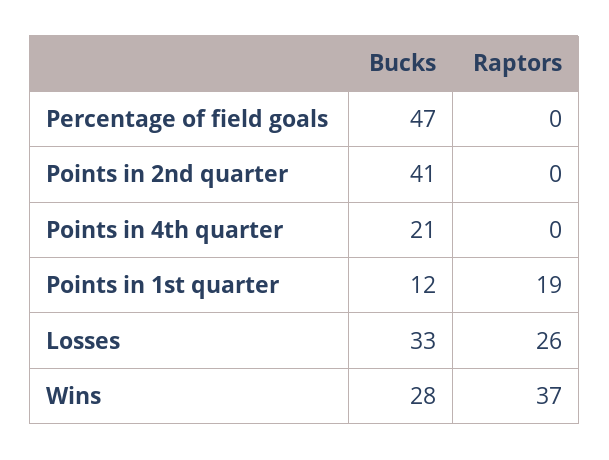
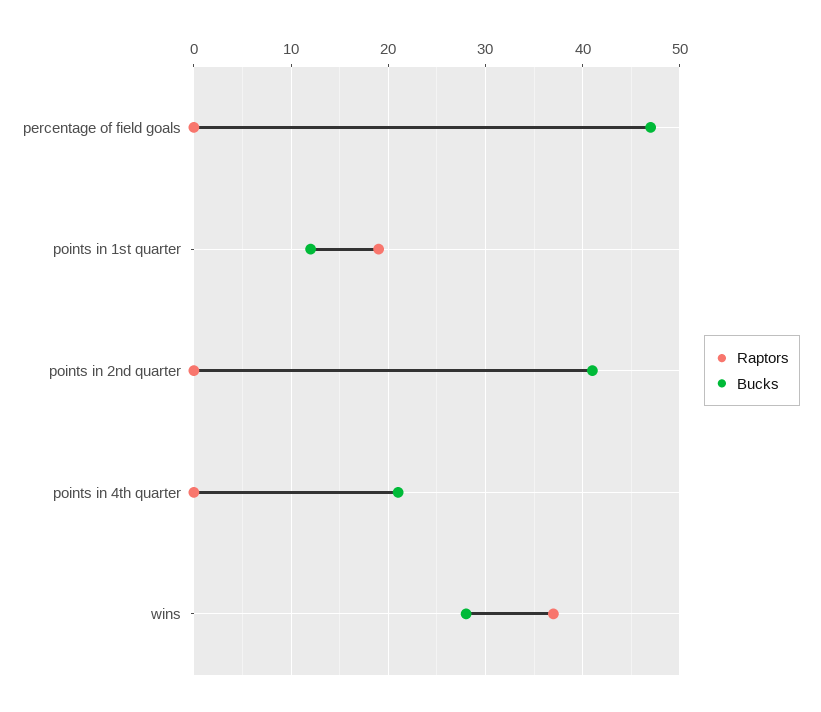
  {
    "Bucks": {
      "Percentage of field goals": 47,
      "Points in 2nd quarter": 41,
      "Points in 4th quarter": 21,
      "Points in 1st quarter": 12,
-     "Losses": 33,
      "Wins": 28
    },
    "Raptors": {
      "Percentage of field goals": 0,
      "Points in 2nd quarter": 0,
      "Points in 4th quarter": 0,
      "Points in 1st quarter": 19,
-     "Losses": 26,
      "Wins": 37
    }
  }

